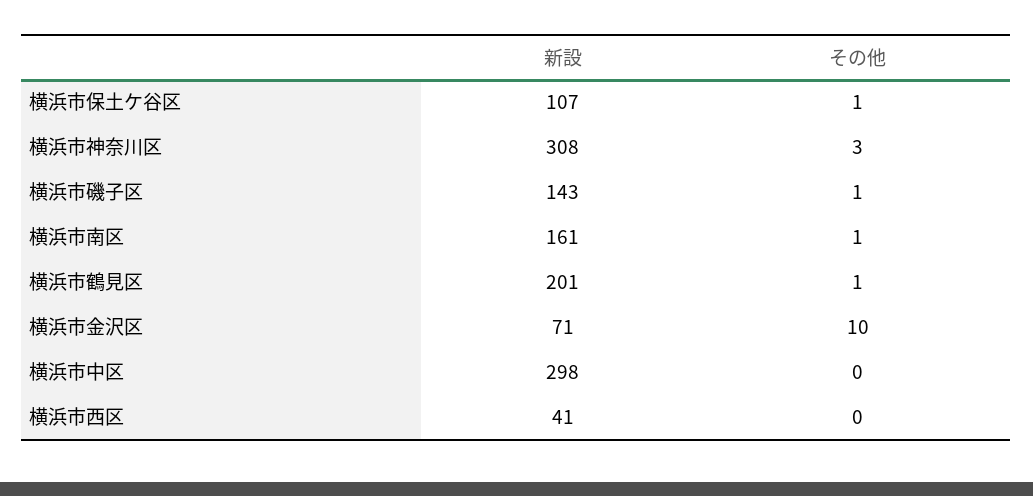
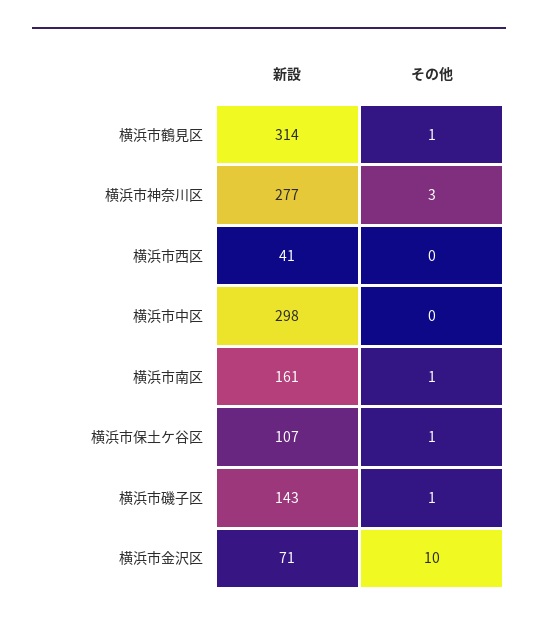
  {
    "新設": {
      "横浜市保土ケ谷区": 107,
-     "横浜市神奈川区": 308,
+     "横浜市神奈川区": 277,
      "横浜市磯子区": 143,
      "横浜市南区": 161,
-     "横浜市鶴見区": 201,
+     "横浜市鶴見区": 314,
      "横浜市金沢区": 71,
      "横浜市中区": 298,
      "横浜市西区": 41
    },
    "その他": {
      "横浜市保土ケ谷区": 1,
      "横浜市神奈川区": 3,
      "横浜市磯子区": 1,
      "横浜市南区": 1,
      "横浜市鶴見区": 1,
      "横浜市金沢区": 10,
      "横浜市中区": 0,
      "横浜市西区": 0
    }
  }

